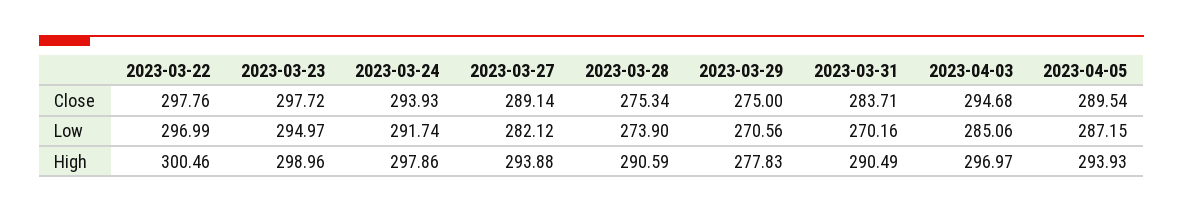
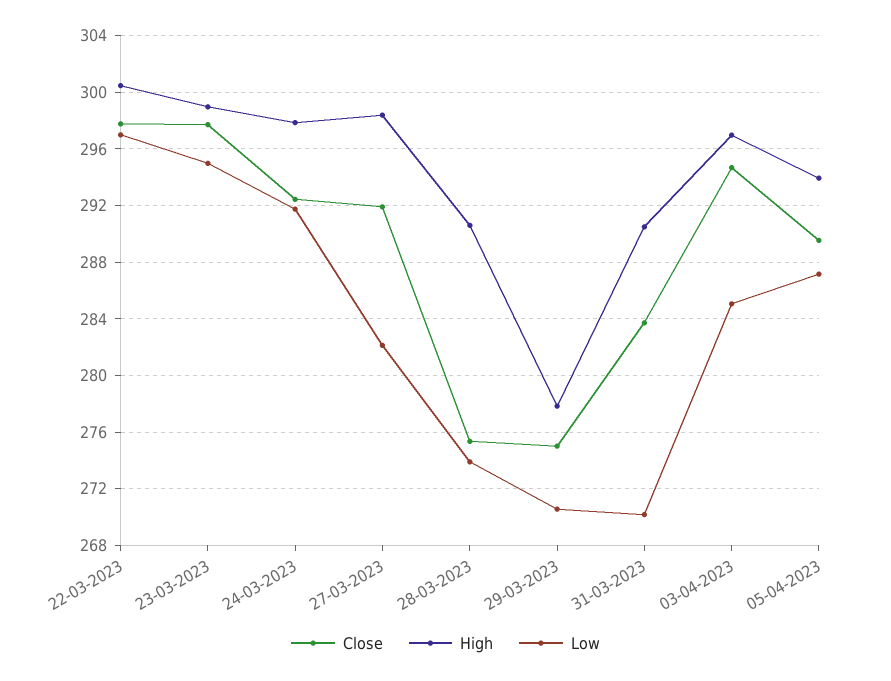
  {
    "Close": {
      "2023-03-22": 297.76,
      "2023-03-23": 297.72,
-     "2023-03-24": 293.93,
+     "2023-03-24": 292.5,
-     "2023-03-27": 289.14,
+     "2023-03-27": 292,
      "2023-03-28": 275.34,
      "2023-03-29": 275,
      "2023-03-31": 283.71,
      "2023-04-03": 294.68,
      "2023-04-05": 289.54
    },
    "Low": {
      "2023-03-22": 296.99,
      "2023-03-23": 294.97,
      "2023-03-24": 291.74,
      "2023-03-27": 282.12,
      "2023-03-28": 273.9,
      "2023-03-29": 270.56,
      "2023-03-31": 270.16,
      "2023-04-03": 285.06,
      "2023-04-05": 287.15
    },
    "High": {
      "2023-03-22": 300.46,
      "2023-03-23": 298.96,
      "2023-03-24": 297.86,
-     "2023-03-27": 293.88,
+     "2023-03-27": 298.5,
      "2023-03-28": 290.59,
      "2023-03-29": 277.83,
      "2023-03-31": 290.49,
      "2023-04-03": 296.97,
      "2023-04-05": 293.93
    }
  }

